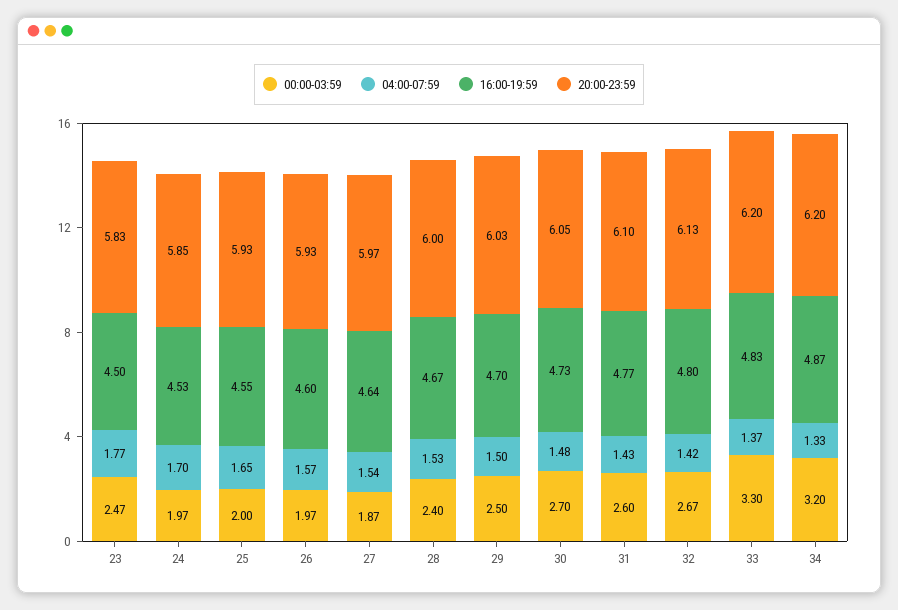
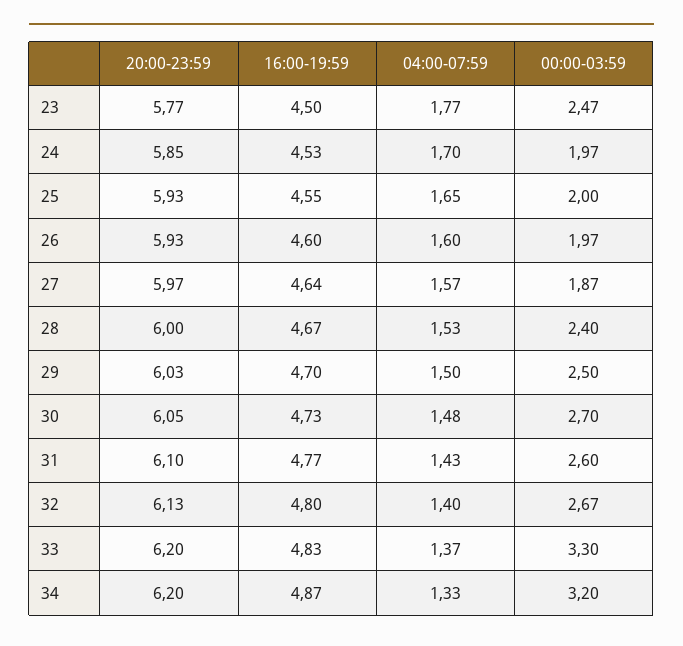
  {
    "00:00-03:59": {
      "23": 2.47,
      "24": 1.97,
      "25": 2,
      "26": 1.97,
      "27": 1.87,
      "28": 2.4,
      "29": 2.5,
      "30": 2.7,
      "31": 2.6,
      "32": 2.67,
      "33": 3.3,
      "34": 3.2
    },
    "04:00-07:59": {
      "23": 1.77,
      "24": 1.7,
      "25": 1.65,
-     "26": 1.57,
+     "26": 1.6,
-     "27": 1.54,
+     "27": 1.57,
      "28": 1.53,
      "29": 1.5,
      "30": 1.48,
      "31": 1.43,
-     "32": 1.42,
+     "32": 1.4,
      "33": 1.37,
      "34": 1.33
    },
    "16:00-19:59": {
      "23": 4.5,
      "24": 4.53,
      "25": 4.55,
      "26": 4.6,
      "27": 4.64,
      "28": 4.67,
      "29": 4.7,
      "30": 4.73,
      "31": 4.77,
      "32": 4.8,
      "33": 4.83,
      "34": 4.87
    },
    "20:00-23:59": {
-     "23": 5.83,
+     "23": 5.77,
      "24": 5.85,
      "25": 5.93,
      "26": 5.93,
      "27": 5.97,
      "28": 6,
      "29": 6.03,
      "30": 6.05,
      "31": 6.1,
      "32": 6.13,
      "33": 6.2,
      "34": 6.2
    }
  }

